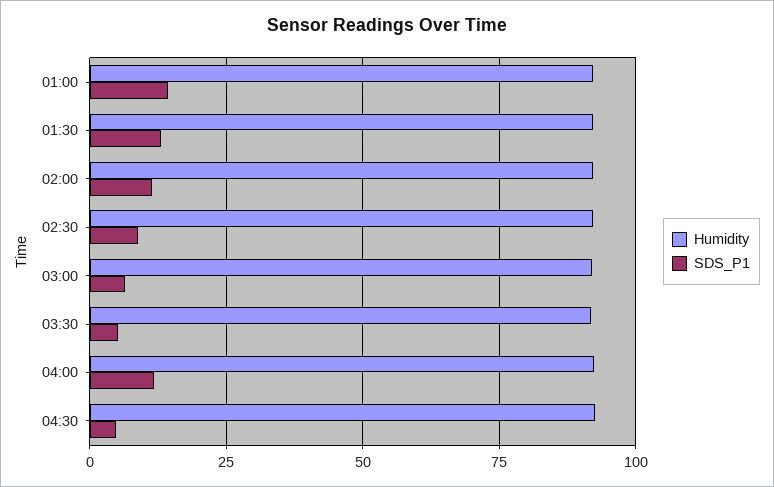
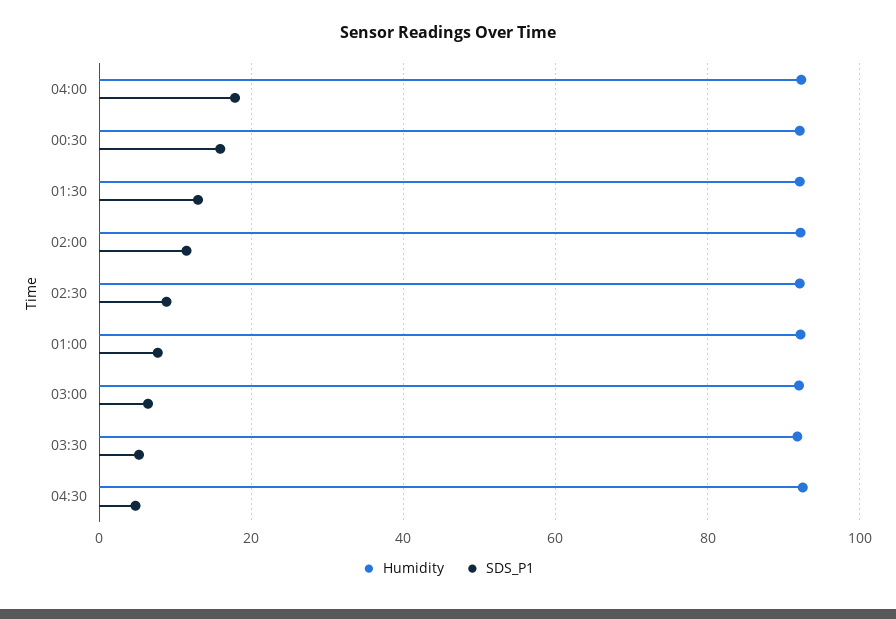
  {
    "Humidity": {
      "01:00": 92,
      "01:30": 92,
      "02:00": 92,
      "02:30": 92,
      "03:00": 92,
      "03:30": 92,
      "04:00": 92,
-     "04:30": 92
+     "04:30": 92,
+     "00:30": 92
    },
    "SDS_P1": {
-     "01:00": 15,
+     "01:00": 8,
      "01:30": 14,
      "02:00": 12,
      "02:30": 8,
      "03:00": 6,
      "03:30": 6,
-     "04:00": 12.5,
+     "04:00": 18,
-     "04:30": 4
+     "04:30": 4,
+     "00:30": 16
    }
  }

